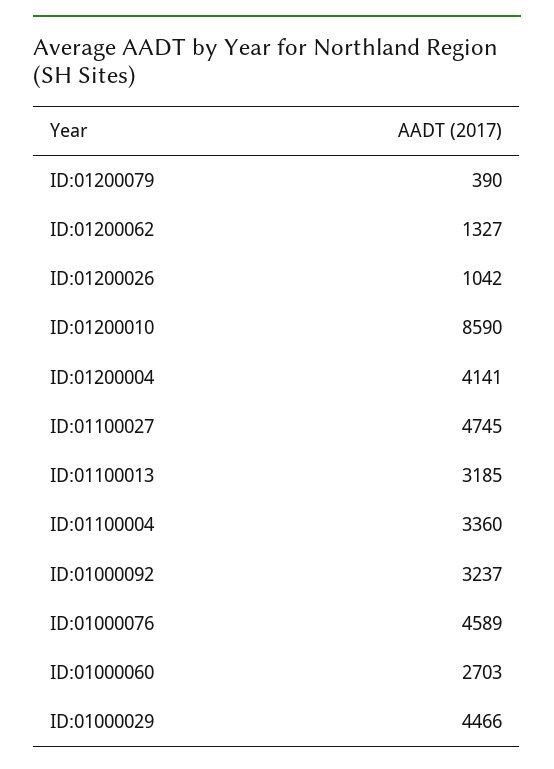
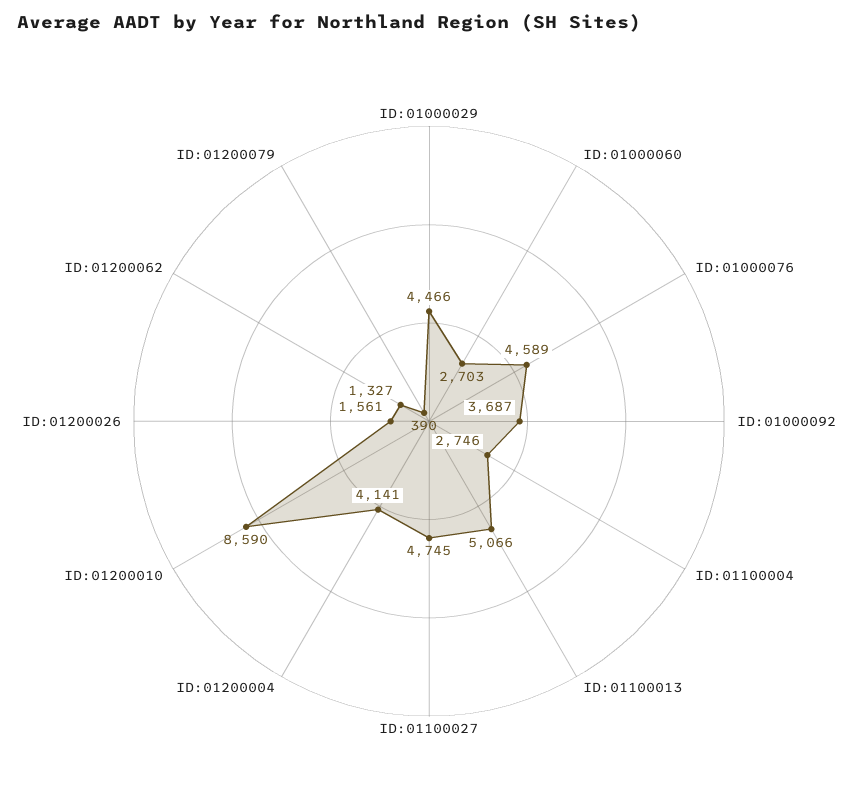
  {
    "ID:01200079": 390,
    "ID:01200062": 1327,
-   "ID:01200026": 1042,
+   "ID:01200026": 1561,
    "ID:01200010": 8590,
    "ID:01200004": 4141,
    "ID:01100027": 4745,
-   "ID:01100013": 3185,
+   "ID:01100013": 5066,
-   "ID:01100004": 3360,
+   "ID:01100004": 2746,
-   "ID:01000092": 3237,
+   "ID:01000092": 3687,
    "ID:01000076": 4589,
    "ID:01000060": 2703,
    "ID:01000029": 4466
  }

